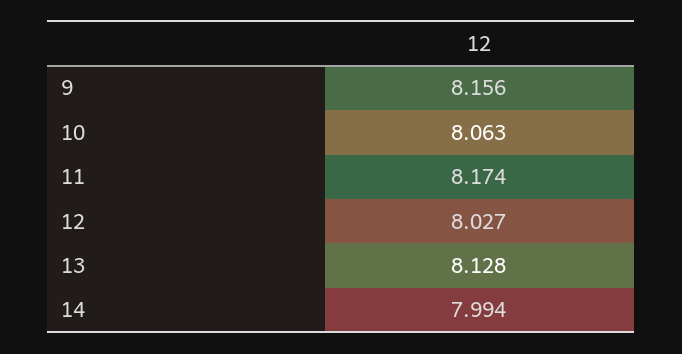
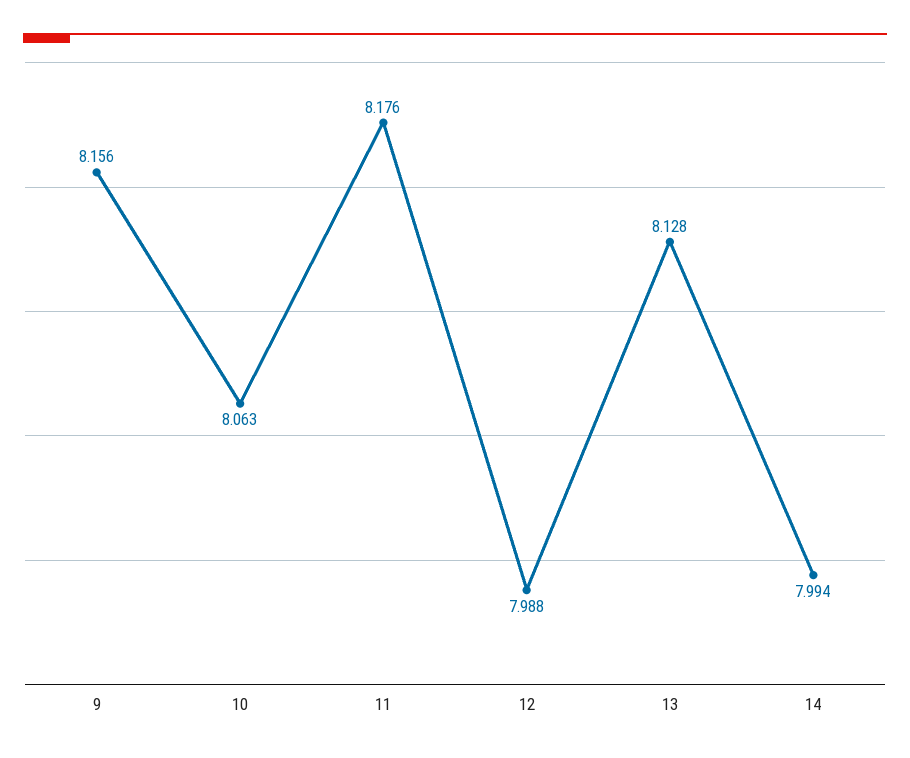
  {
    "9": 8.156,
    "10": 8.063,
-   "11": 8.174,
+   "11": 8.176,
-   "12": 8.027,
+   "12": 7.988,
    "13": 8.128,
    "14": 7.994
  }

